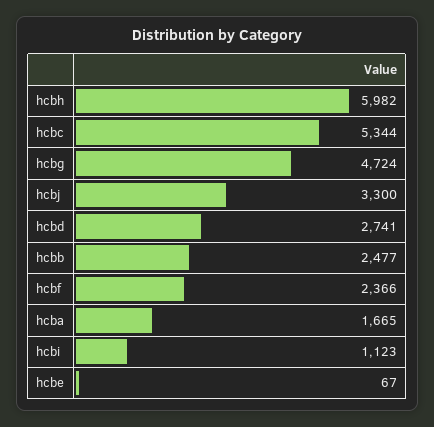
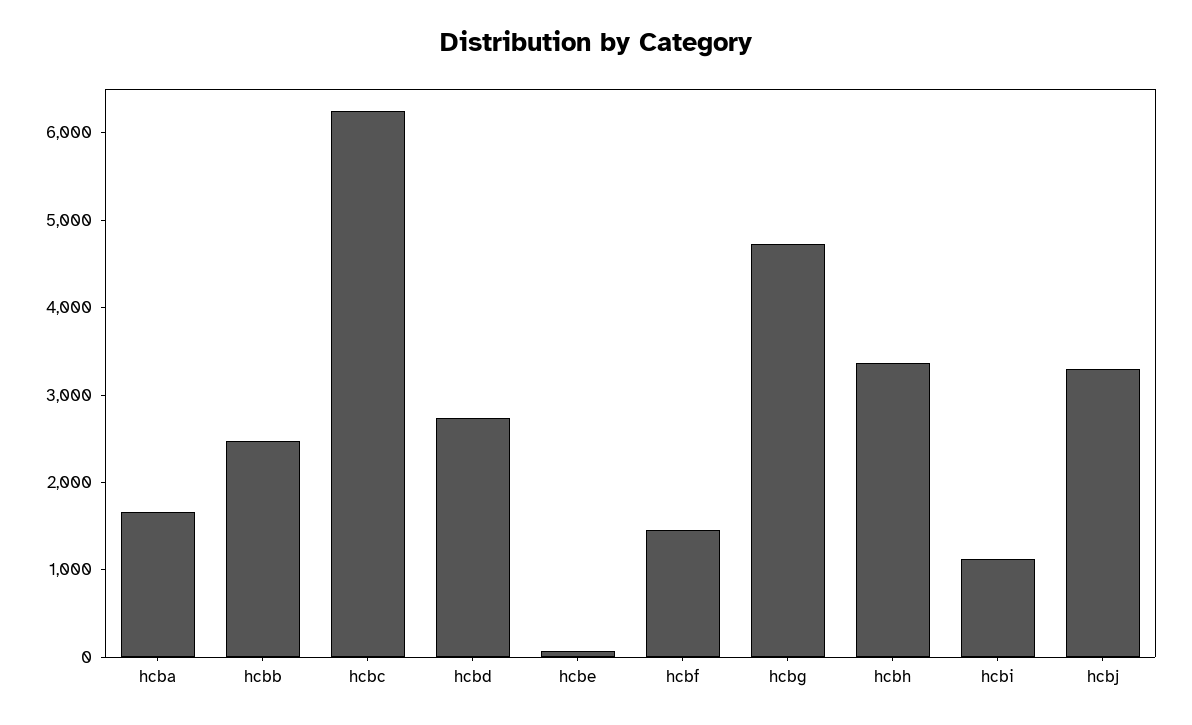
  {
-   "hcbh": 5982,
+   "hcbh": 3400,
-   "hcbc": 5344,
+   "hcbc": 6200,
    "hcbg": 4724,
    "hcbj": 3300,
    "hcbd": 2741,
    "hcbb": 2477,
-   "hcbf": 2366,
+   "hcbf": 1400,
    "hcba": 1665,
    "hcbi": 1123,
    "hcbe": 67
  }

